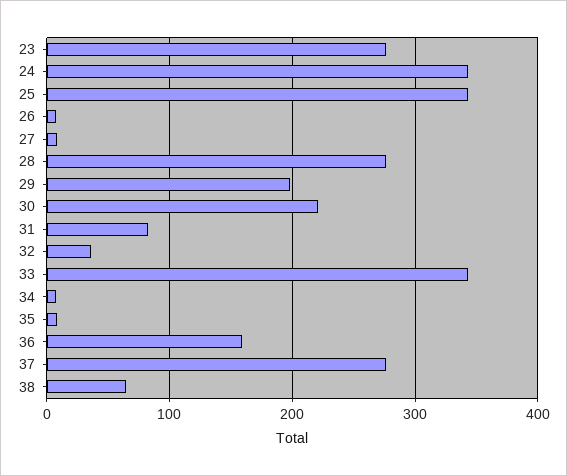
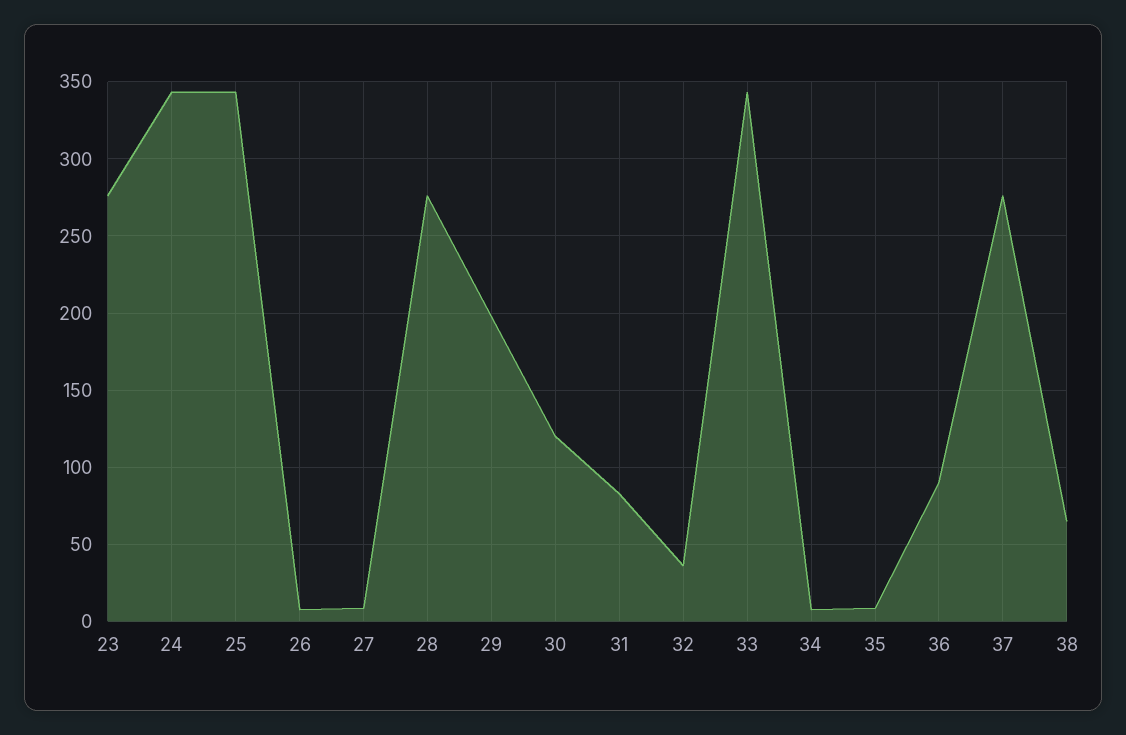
  {
    "23": 275,
    "24": 345,
    "25": 345,
    "26": 10,
    "27": 10,
    "28": 275,
    "29": 200,
-   "30": 220,
+   "30": 120,
    "31": 85,
    "32": 35,
    "33": 345,
    "34": 10,
    "35": 10,
-   "36": 160,
+   "36": 90,
    "37": 275,
    "38": 65
  }

